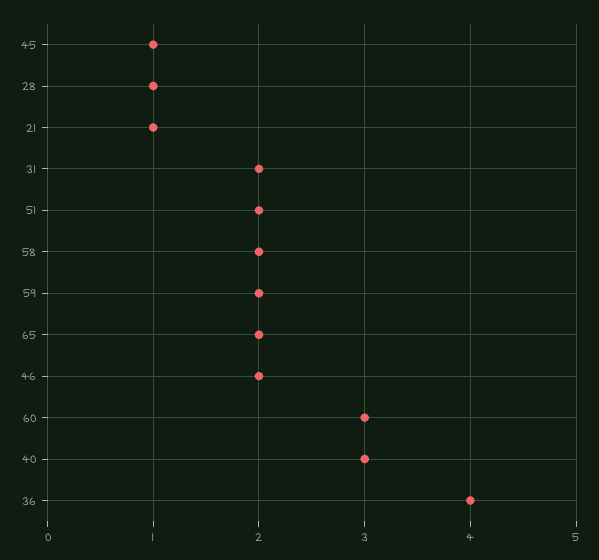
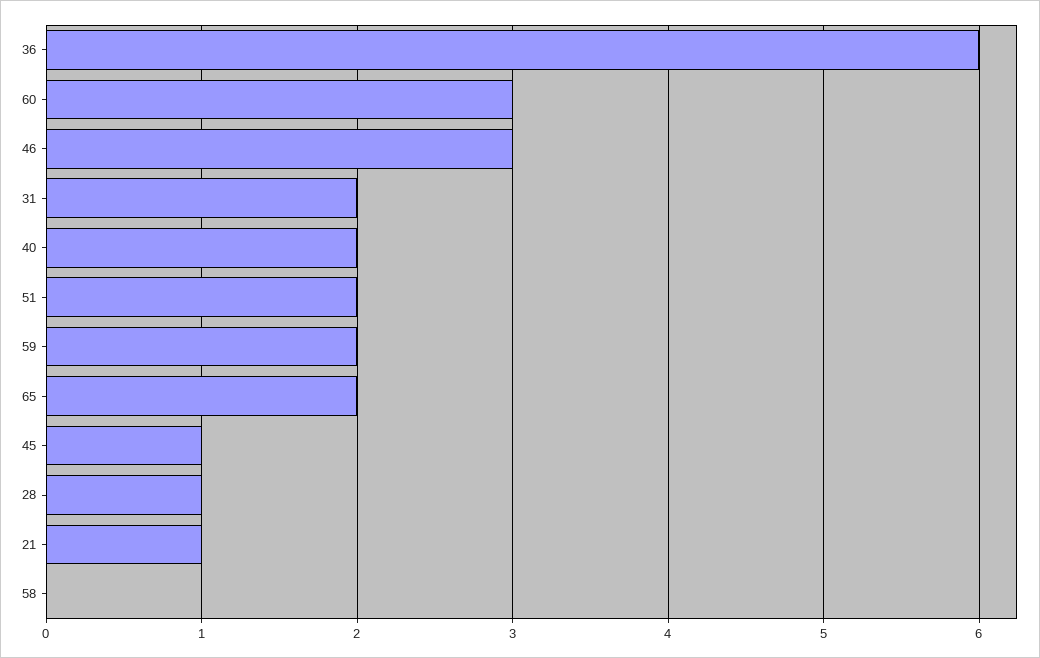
  {
    "45": 1,
    "28": 1,
    "21": 1,
    "31": 2,
    "51": 2,
-   "58": 2,
+   "58": 0,
    "59": 2,
    "65": 2,
-   "46": 2,
+   "46": 3,
    "60": 3,
-   "40": 3,
+   "40": 2,
-   "36": 4
+   "36": 6
  }

